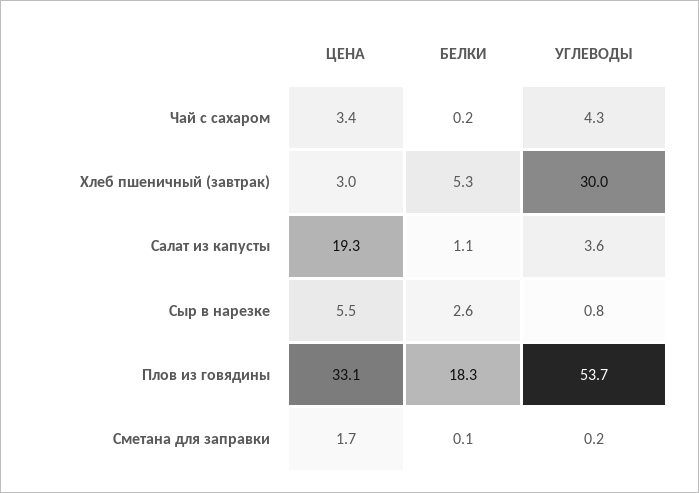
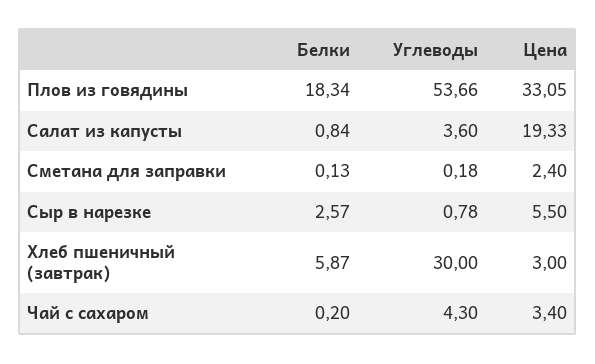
  {
    "ЦЕНА": {
      "Чай с сахаром": 3.4,
      "Хлеб пшеничный (завтрак)": 3,
      "Салат из капусты": 19.33,
      "Сыр в нарезке": 5.5,
      "Плов из говядины": 33.05,
-     "Сметана для заправки": 1.7
+     "Сметана для заправки": 2.4
    },
    "БЕЛКИ": {
      "Чай с сахаром": 0.2,
-     "Хлеб пшеничный (завтрак)": 5.3,
+     "Хлеб пшеничный (завтрак)": 5.87,
-     "Салат из капусты": 1.1,
+     "Салат из капусты": 0.84,
      "Сыр в нарезке": 2.57,
      "Плов из говядины": 18.34,
      "Сметана для заправки": 0.13
    },
    "УГЛЕВОДЫ": {
      "Чай с сахаром": 4.3,
      "Хлеб пшеничный (завтрак)": 30,
      "Салат из капусты": 3.6,
      "Сыр в нарезке": 0.78,
      "Плов из говядины": 53.66,
      "Сметана для заправки": 0.18
    }
  }

